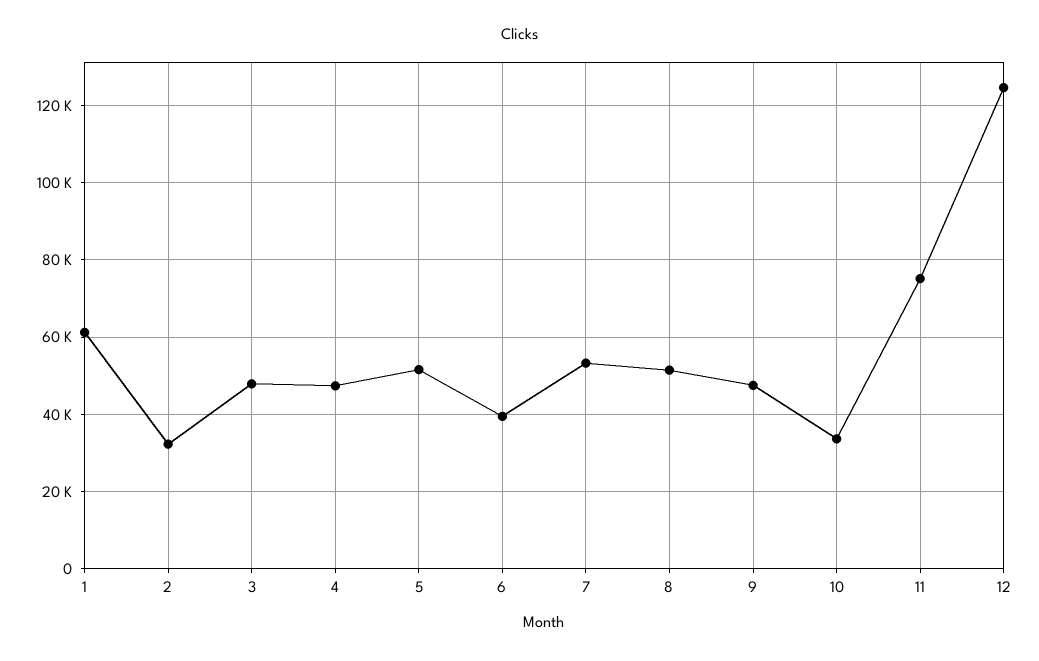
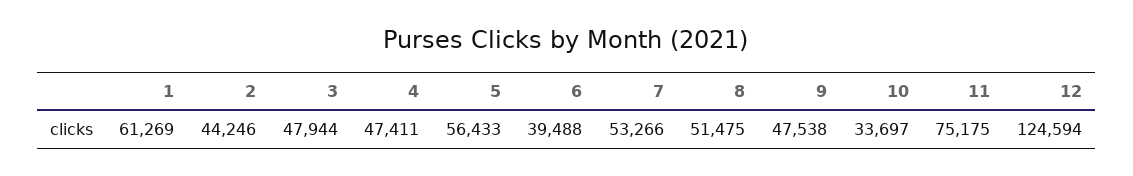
  {
    "1": 61269,
-   "2": 32000,
+   "2": 44246,
    "3": 47944,
    "4": 47411,
-   "5": 52000,
+   "5": 56433,
    "6": 39488,
    "7": 53266,
    "8": 51475,
    "9": 47538,
    "10": 33697,
    "11": 75175,
    "12": 124594
  }

